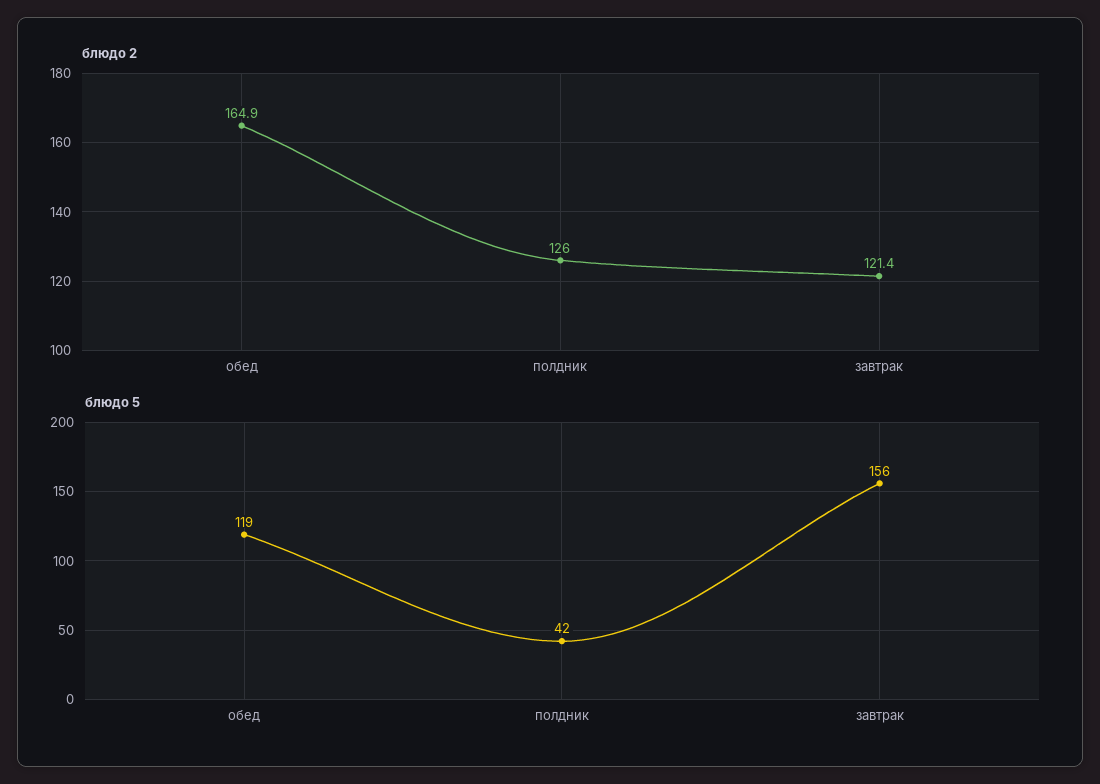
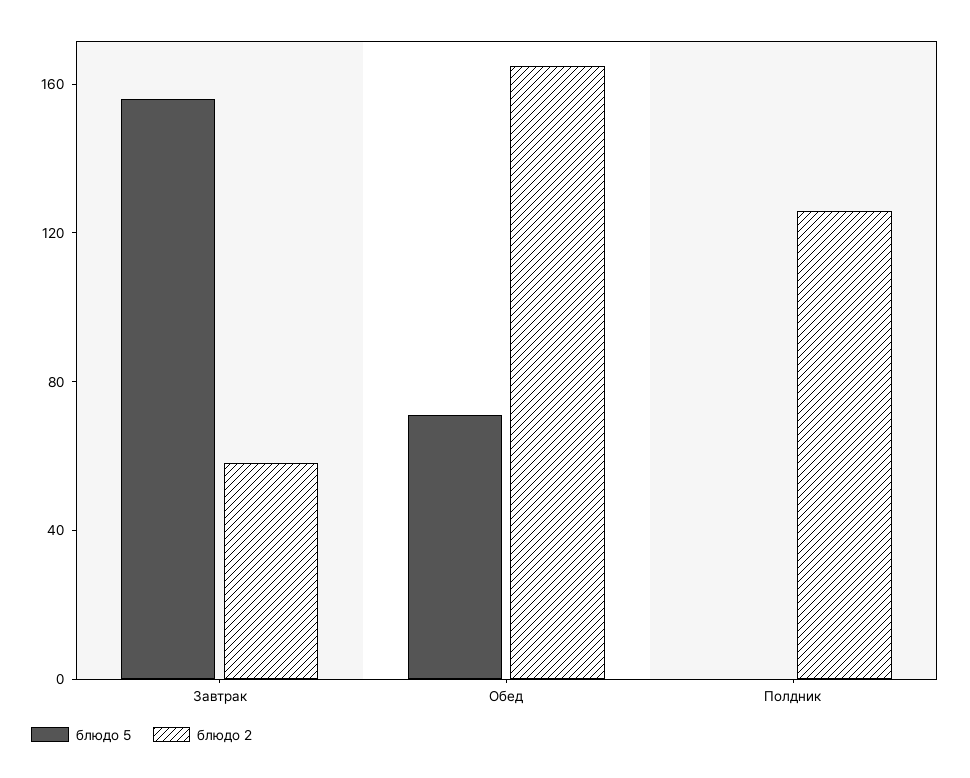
  {
    "блюдо 2": {
      "обед": 164.9,
      "полдник": 126,
-     "завтрак": 121.4
+     "завтрак": 60
    },
    "блюдо 5": {
-     "обед": 119,
+     "обед": 70,
-     "полдник": 42,
+     "полдник": 0,
      "завтрак": 156
    }
  }

